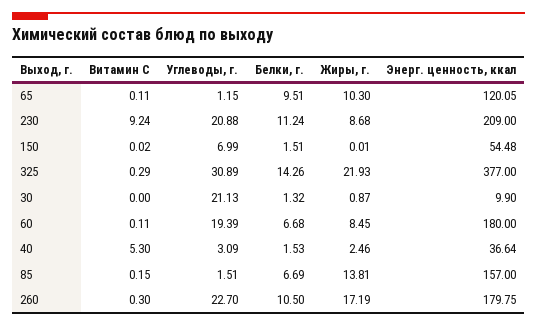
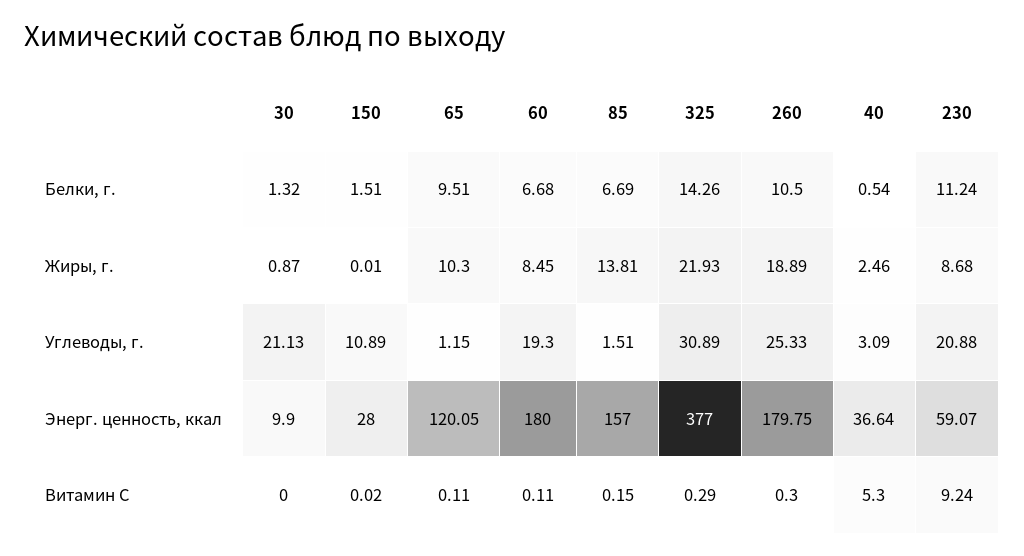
  {
    "Витамин С": {
      "65": 0.11,
      "230": 9.24,
      "150": 0.02,
      "325": 0.29,
      "30": 0,
      "60": 0.11,
      "40": 5.3,
      "85": 0.15,
      "260": 0.3
    },
    "Углеводы, г.": {
      "65": 1.15,
      "230": 20.88,
-     "150": 6.99,
+     "150": 10.89,
      "325": 30.89,
      "30": 21.13,
-     "60": 19.39,
+     "60": 19.3,
      "40": 3.09,
      "85": 1.51,
-     "260": 22.7
+     "260": 25.33
    },
    "Белки, г.": {
      "65": 9.51,
      "230": 11.24,
      "150": 1.51,
      "325": 14.26,
      "30": 1.32,
      "60": 6.68,
-     "40": 1.53,
+     "40": 0.54,
      "85": 6.69,
      "260": 10.5
    },
    "Жиры, г.": {
      "65": 10.3,
      "230": 8.68,
      "150": 0.01,
      "325": 21.93,
      "30": 0.87,
      "60": 8.45,
      "40": 2.46,
      "85": 13.81,
-     "260": 17.19
+     "260": 18.89
    },
    "Энерг. ценность, ккал": {
      "65": 120.05,
-     "230": 209,
+     "230": 59.07,
-     "150": 54.48,
+     "150": 28,
      "325": 377,
      "30": 9.9,
      "60": 180,
      "40": 36.64,
      "85": 157,
      "260": 179.75
    }
  }

